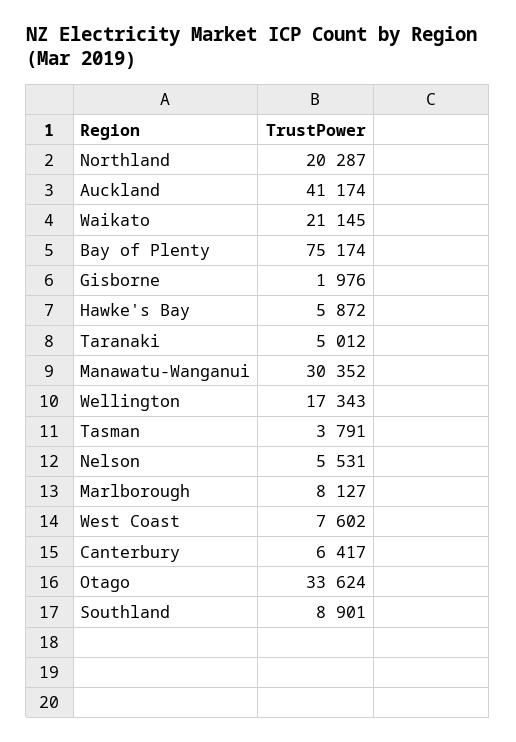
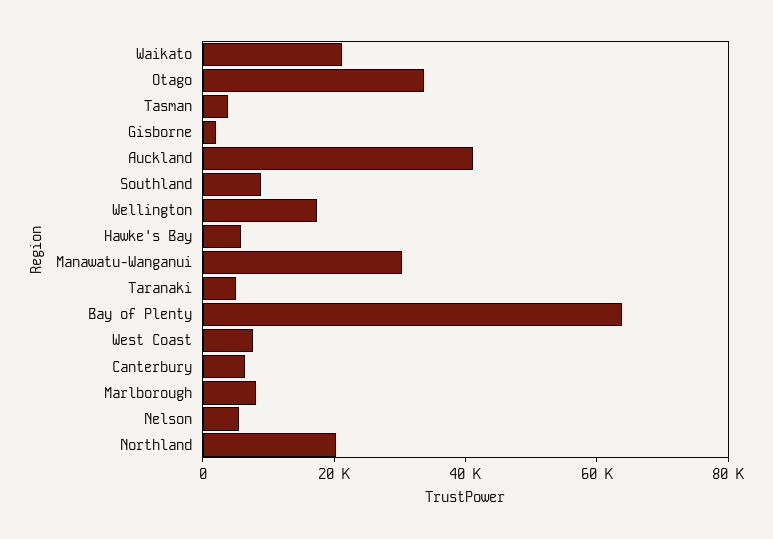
  {
    "Northland": 20287,
    "Auckland": 41174,
    "Waikato": 21145,
-   "Bay of Plenty": 75174,
+   "Bay of Plenty": 65000,
    "Gisborne": 1976,
    "Hawke's Bay": 5872,
    "Taranaki": 5012,
    "Manawatu-Wanganui": 30352,
    "Wellington": 17343,
    "Tasman": 3791,
    "Nelson": 5531,
    "Marlborough": 8127,
    "West Coast": 7602,
    "Canterbury": 6417,
    "Otago": 33624,
    "Southland": 8901
  }

